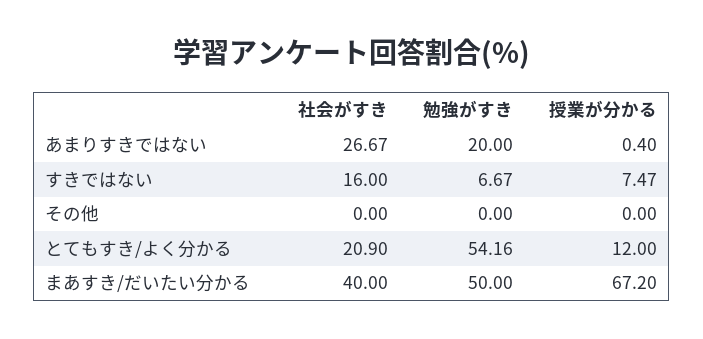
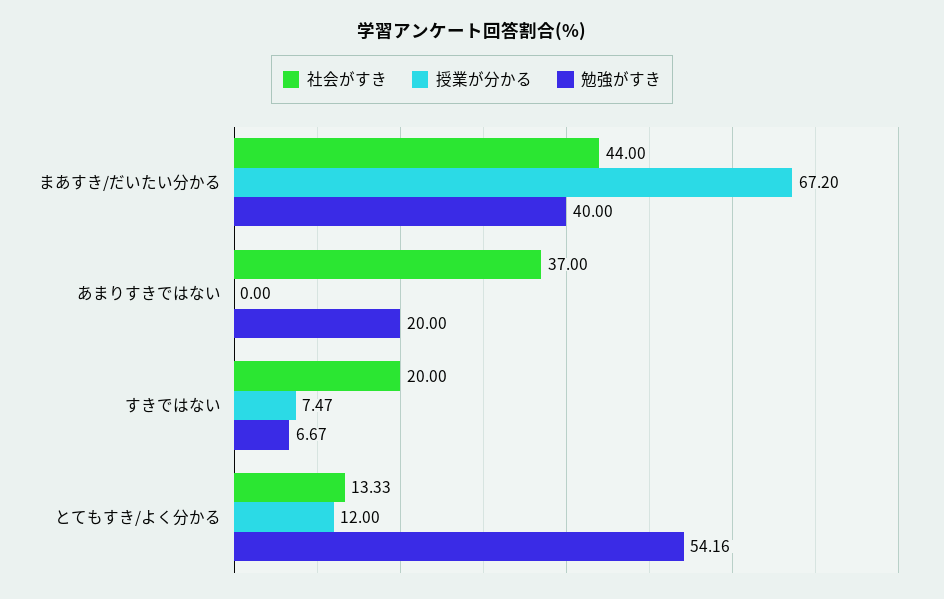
  {
    "社会がすき": {
-     "あまりすきではない": 26.67,
+     "あまりすきではない": 37,
-     "すきではない": 16,
+     "すきではない": 20,
-     "その他": 0,
-     "とてもすき/よく分かる": 20.9,
+     "とてもすき/よく分かる": 13.33,
-     "まあすき/だいたい分かる": 40
+     "まあすき/だいたい分かる": 44
    },
    "勉強がすき": {
      "あまりすきではない": 20,
      "すきではない": 6.67,
-     "その他": 0,
      "とてもすき/よく分かる": 54.16,
-     "まあすき/だいたい分かる": 50
+     "まあすき/だいたい分かる": 40
    },
    "授業が分かる": {
-     "あまりすきではない": 0.4,
+     "あまりすきではない": 0,
      "すきではない": 7.47,
-     "その他": 0,
      "とてもすき/よく分かる": 12,
      "まあすき/だいたい分かる": 67.2
    }
  }

